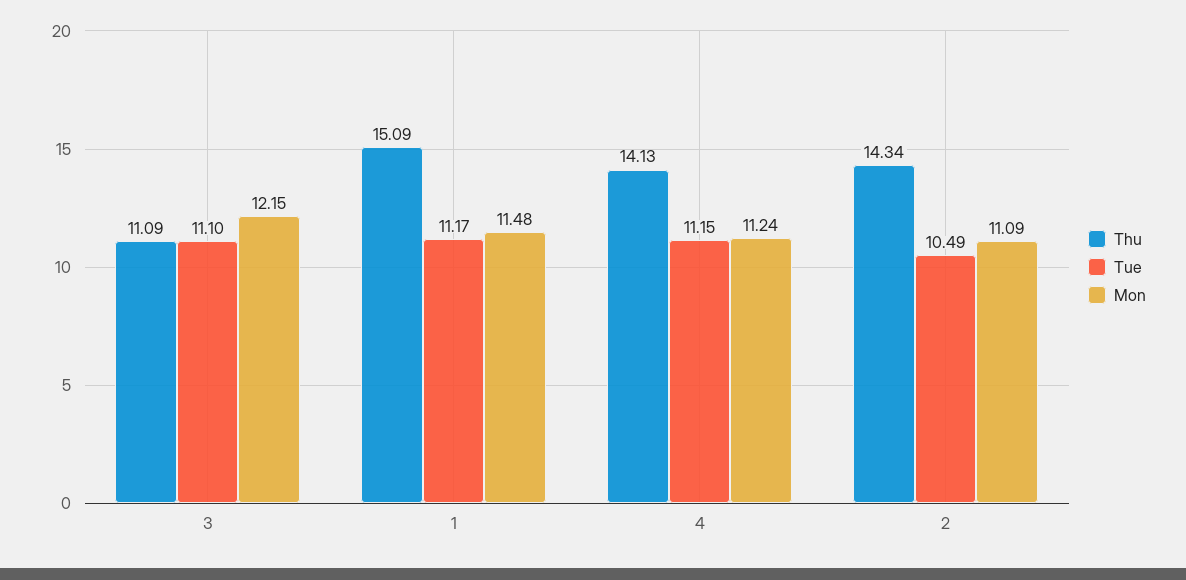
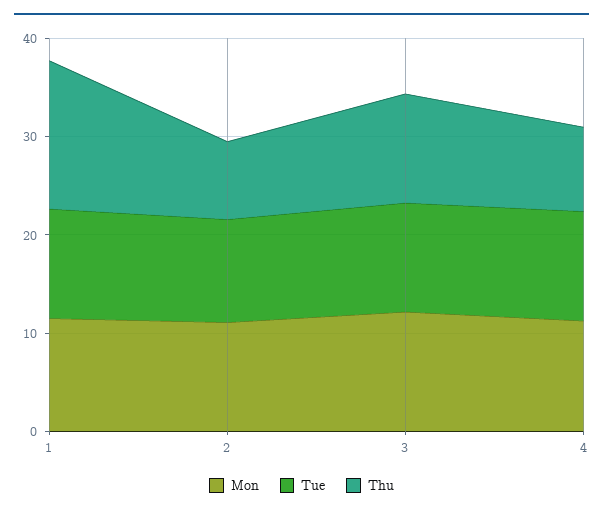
  {
    "Thu": {
      "3": 11.09,
      "1": 15.09,
-     "4": 14.13,
+     "4": 8,
-     "2": 14.34
+     "2": 8
    },
    "Tue": {
      "3": 11.1,
      "1": 11.17,
      "4": 11.15,
      "2": 10.49
    },
    "Mon": {
      "3": 12.15,
      "1": 11.48,
      "4": 11.24,
      "2": 11.09
    }
  }

